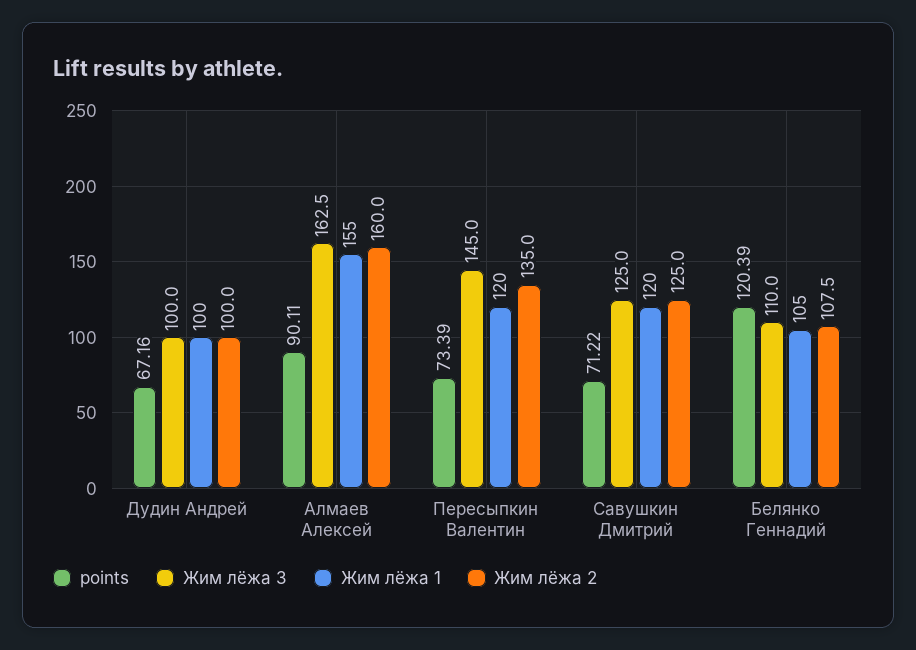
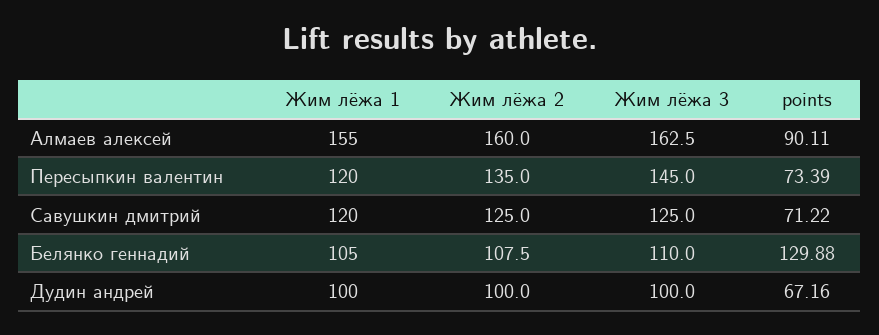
  {
    "points": {
      "Дудин Андрей": 67.16,
      "Алмаев Алексей": 90.11,
      "Пересыпкин Валентин": 73.39,
      "Савушкин Дмитрий": 71.22,
-     "Белянко Геннадий": 120.39
+     "Белянко Геннадий": 129.88
    },
    "Жим лёжа 3": {
      "Дудин Андрей": 100,
      "Алмаев Алексей": 162.5,
      "Пересыпкин Валентин": 145,
      "Савушкин Дмитрий": 125,
      "Белянко Геннадий": 110
    },
    "Жим лёжа 1": {
      "Дудин Андрей": 100,
      "Алмаев Алексей": 155,
      "Пересыпкин Валентин": 120,
      "Савушкин Дмитрий": 120,
      "Белянко Геннадий": 105
    },
    "Жим лёжа 2": {
      "Дудин Андрей": 100,
      "Алмаев Алексей": 160,
      "Пересыпкин Валентин": 135,
      "Савушкин Дмитрий": 125,
      "Белянко Геннадий": 107.5
    }
  }

